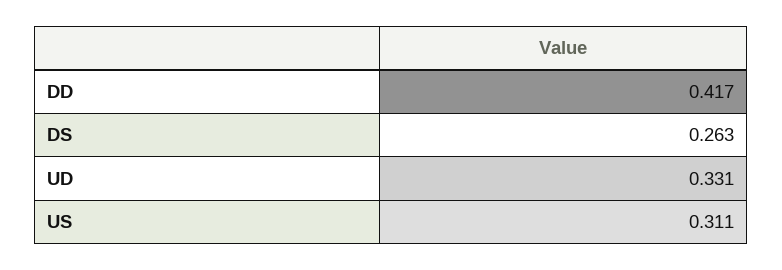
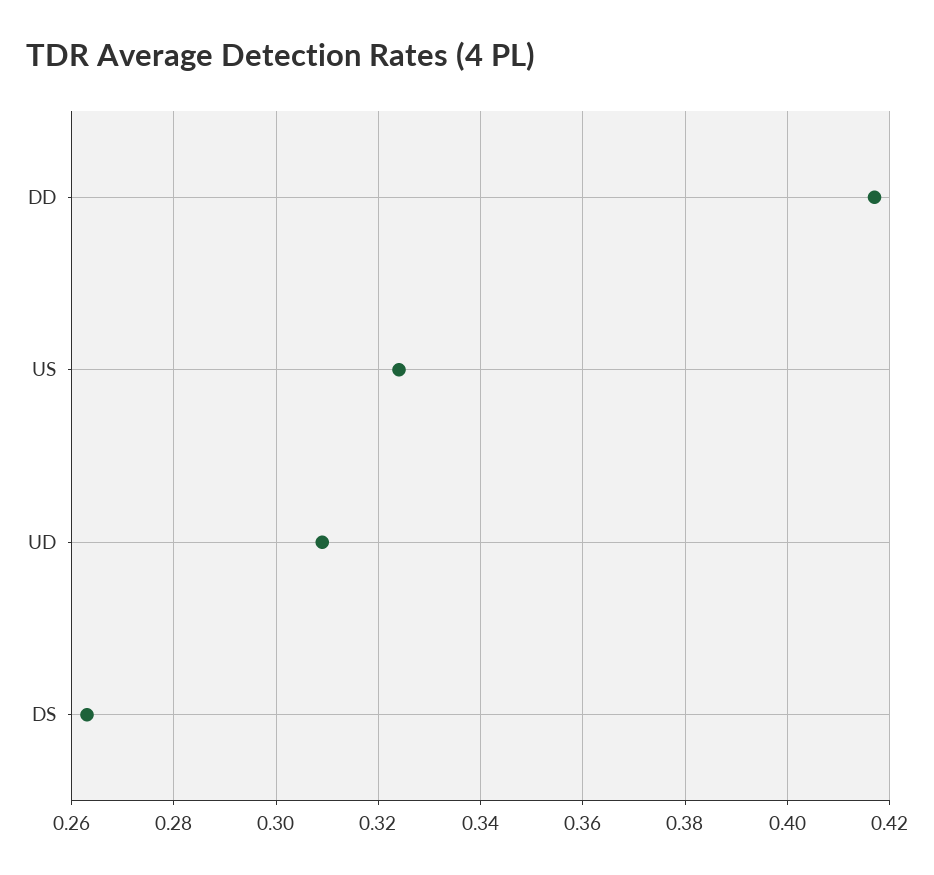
  {
    "DD": 0.417,
    "DS": 0.263,
-   "UD": 0.331,
+   "UD": 0.31,
-   "US": 0.311
+   "US": 0.325
  }

